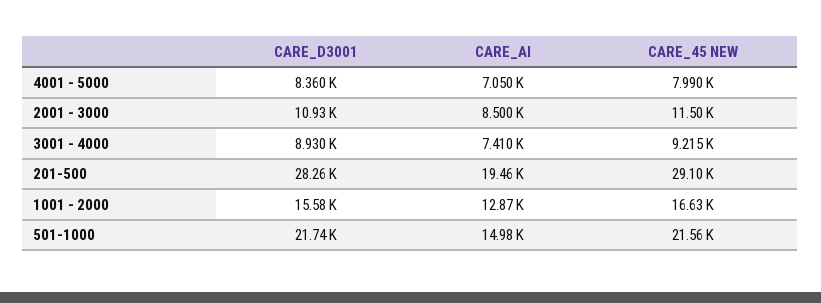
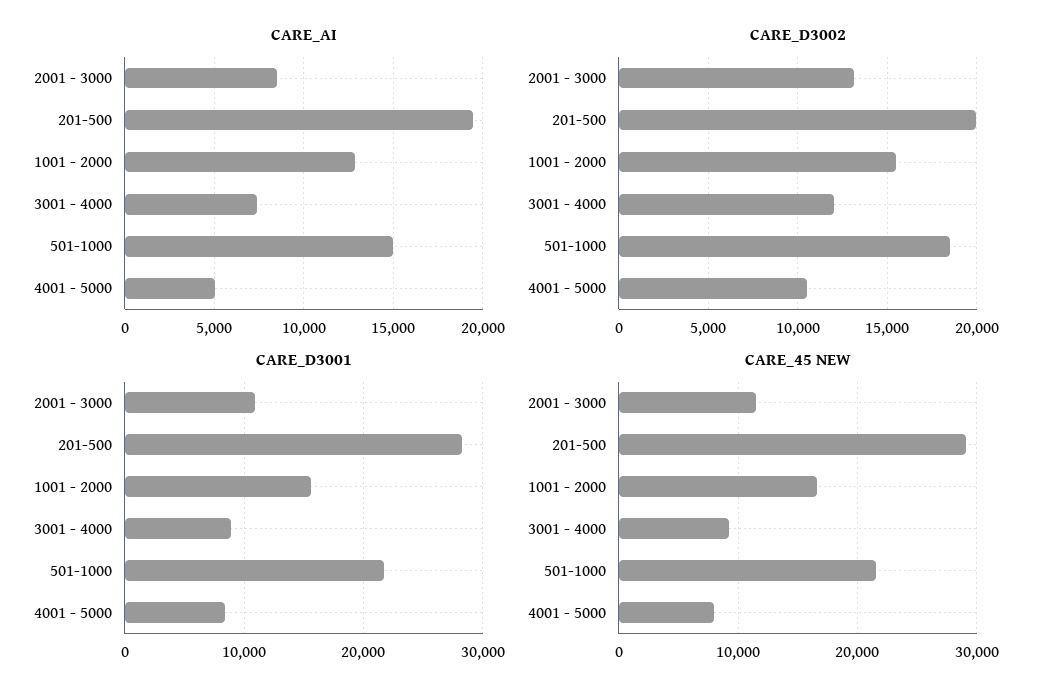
  {
    "CARE_D3001": {
      "4001 - 5000": 8360,
      "2001 - 3000": 10930,
      "3001 - 4000": 8930,
      "201-500": 28260,
      "1001 - 2000": 15580,
      "501-1000": 21740
    },
    "CARE_AI": {
-     "4001 - 5000": 7050,
+     "4001 - 5000": 5000,
      "2001 - 3000": 8500,
      "3001 - 4000": 7410,
      "201-500": 19460,
      "1001 - 2000": 12870,
      "501-1000": 14980
    },
    "CARE_45 NEW": {
      "4001 - 5000": 7990,
      "2001 - 3000": 11500,
      "3001 - 4000": 9215,
      "201-500": 29100,
      "1001 - 2000": 16630,
      "501-1000": 21560
-   }
+   },
+   "CARE_D3002": {
+     "2001 - 3000": 13000,
+     "201-500": 20000,
+     "1001 - 2000": 15500,
+     "3001 - 4000": 12000,
+     "501-1000": 18500,
+     "4001 - 5000": 10500
+   }
  }

